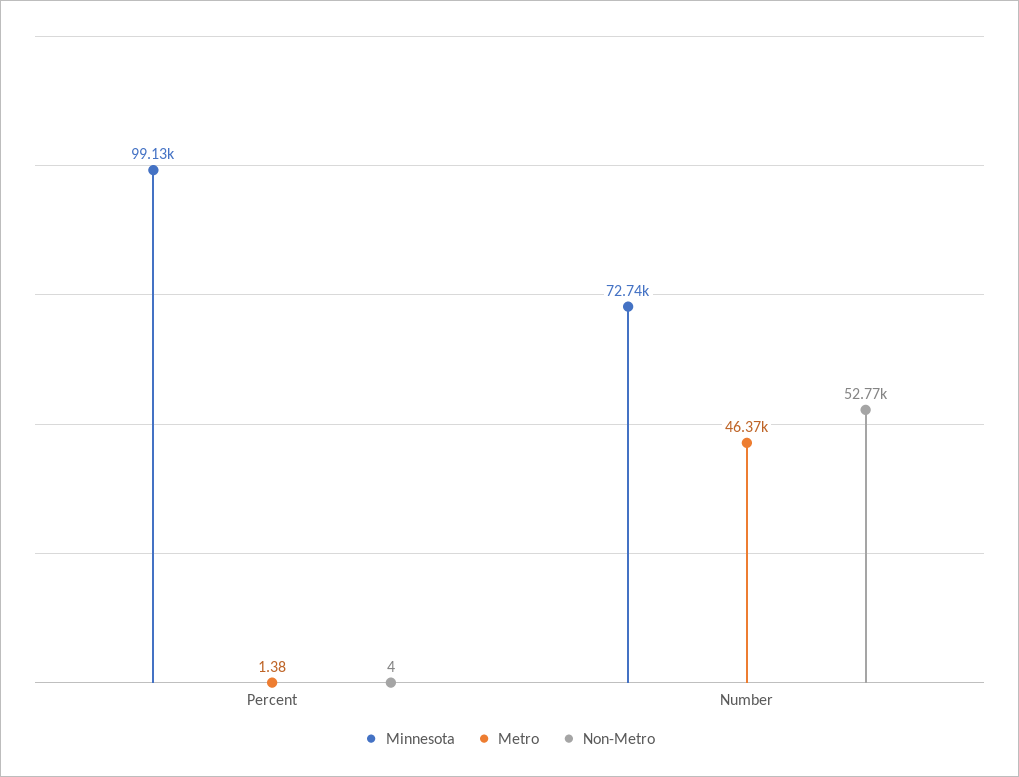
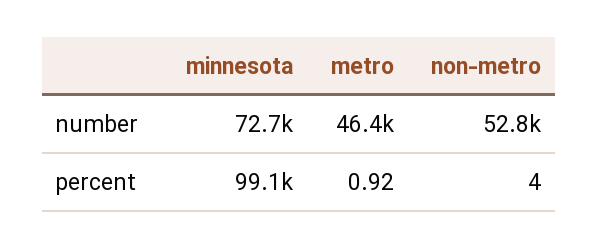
  {
    "Minnesota": {
      "Percent": 99130,
      "Number": 72740
    },
    "Metro": {
-     "Percent": 1.38,
+     "Percent": 0.92,
      "Number": 46370
    },
    "Non-Metro": {
      "Percent": 4,
      "Number": 52770
    }
  }

